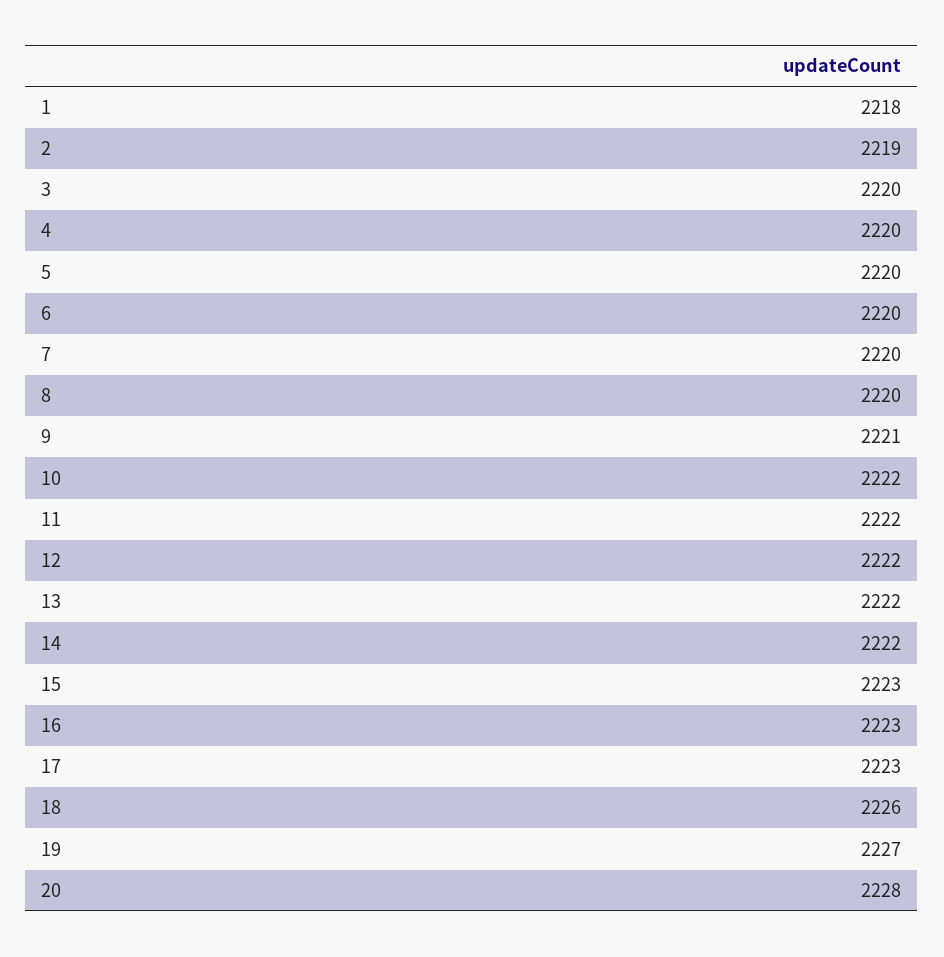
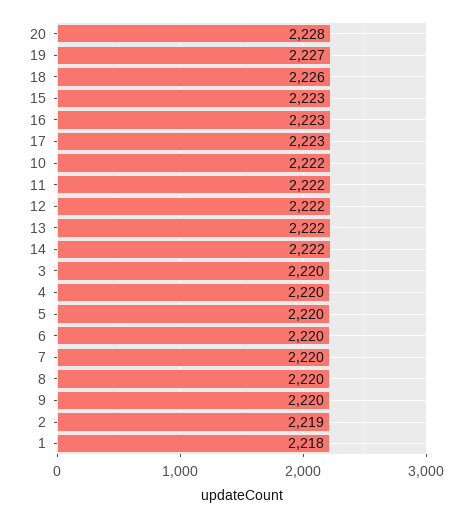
  {
    "1": 2218,
    "2": 2219,
    "3": 2220,
    "4": 2220,
    "5": 2220,
    "6": 2220,
    "7": 2220,
    "8": 2220,
-   "9": 2221,
+   "9": 2220,
    "10": 2222,
    "11": 2222,
    "12": 2222,
    "13": 2222,
    "14": 2222,
    "15": 2223,
    "16": 2223,
    "17": 2223,
    "18": 2226,
    "19": 2227,
    "20": 2228
  }

